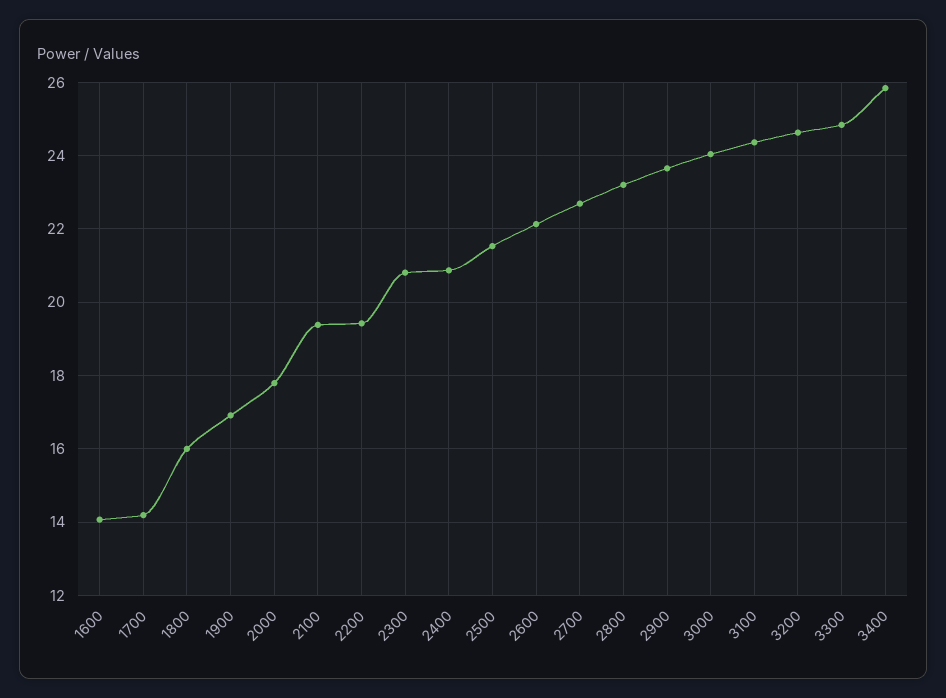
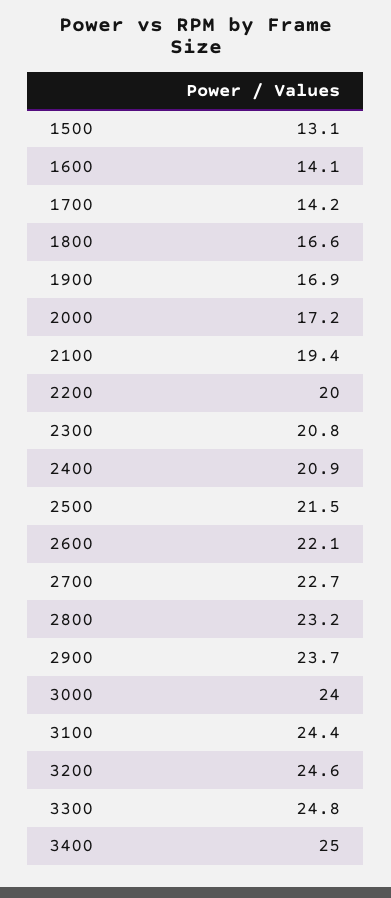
  {
    "1600": 14.1,
    "1700": 14.2,
-   "1800": 16,
+   "1800": 16.6,
    "1900": 16.9,
-   "2000": 17.8,
+   "2000": 17.2,
    "2100": 19.4,
-   "2200": 19.4,
+   "2200": 20,
    "2300": 20.8,
    "2400": 20.9,
    "2500": 21.5,
    "2600": 22.1,
    "2700": 22.7,
    "2800": 23.2,
    "2900": 23.7,
    "3000": 24,
    "3100": 24.4,
    "3200": 24.6,
    "3300": 24.8,
-   "3400": 25.8
+   "3400": 25,
+   "1500": 13.1
  }

